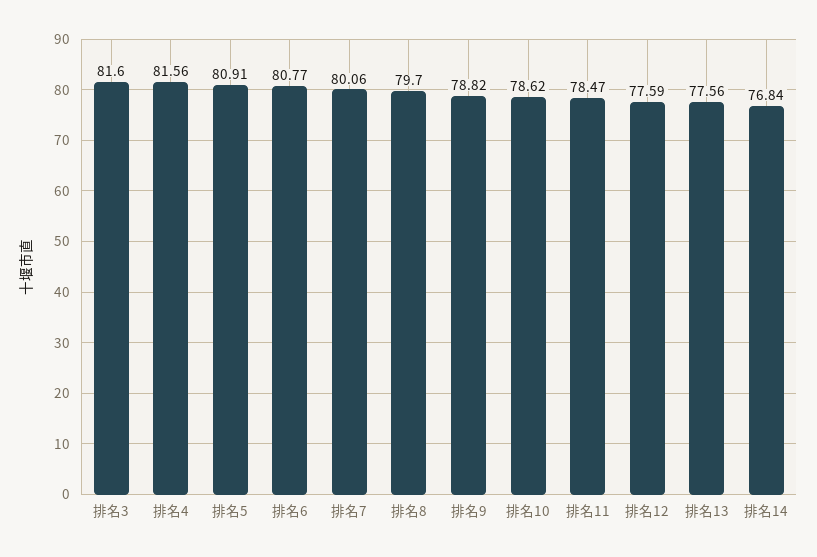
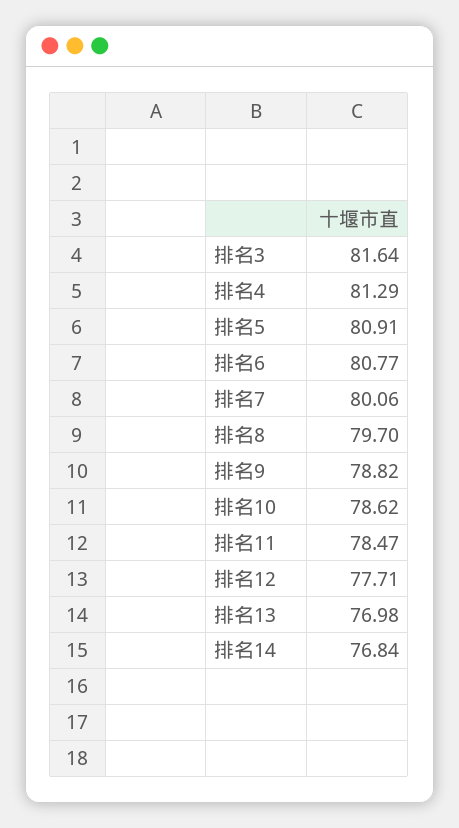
  {
-   "排名3": 81.6,
+   "排名3": 81.64,
-   "排名4": 81.56,
+   "排名4": 81.29,
    "排名5": 80.91,
    "排名6": 80.77,
    "排名7": 80.06,
    "排名8": 79.7,
    "排名9": 78.82,
    "排名10": 78.62,
    "排名11": 78.47,
-   "排名12": 77.59,
+   "排名12": 77.71,
-   "排名13": 77.56,
+   "排名13": 76.98,
    "排名14": 76.84
  }

